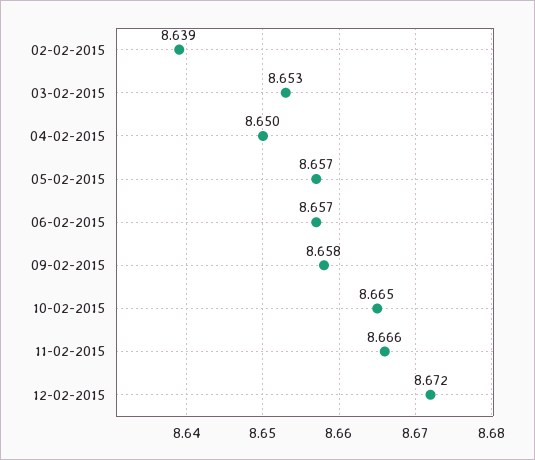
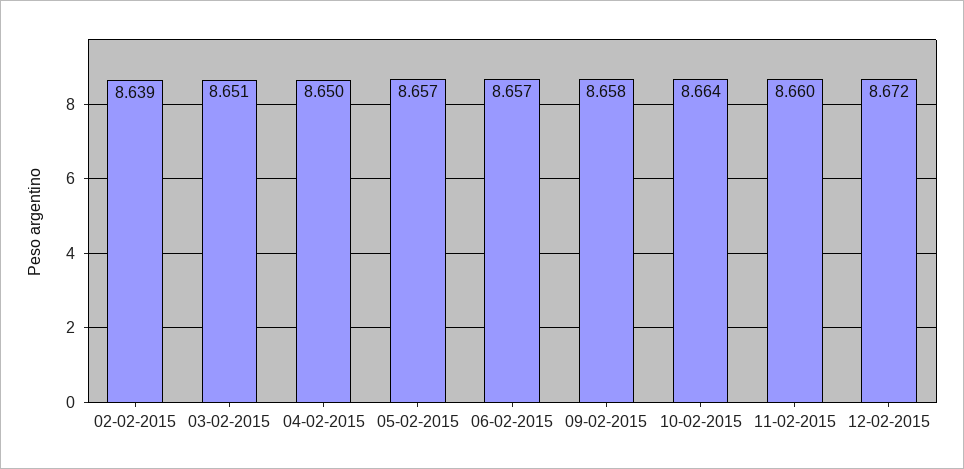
  {
    "02-02-2015": 8.639,
-   "03-02-2015": 8.653,
+   "03-02-2015": 8.651,
    "04-02-2015": 8.65,
    "05-02-2015": 8.657,
    "06-02-2015": 8.657,
    "09-02-2015": 8.658,
-   "10-02-2015": 8.665,
+   "10-02-2015": 8.664,
-   "11-02-2015": 8.666,
+   "11-02-2015": 8.66,
    "12-02-2015": 8.672
  }

